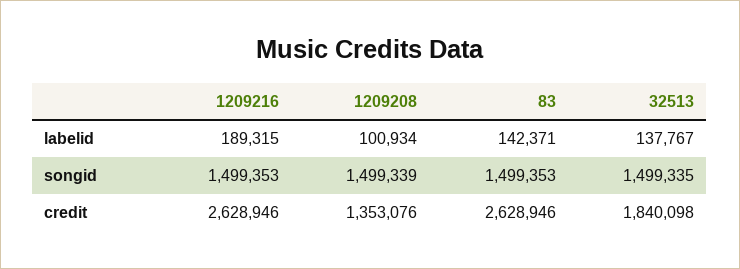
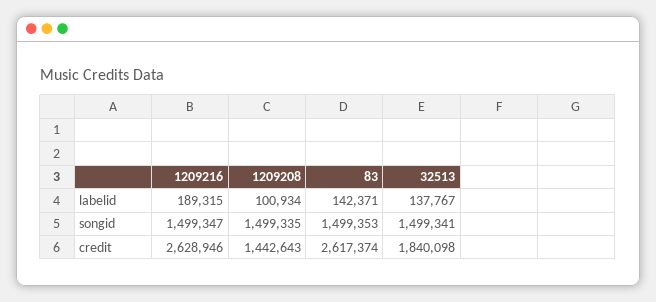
  {
    "1209216": {
      "labelid": 189315,
-     "songid": 1499353,
+     "songid": 1499347,
      "credit": 2628946
    },
    "1209208": {
      "labelid": 100934,
-     "songid": 1499339,
+     "songid": 1499335,
-     "credit": 1353076
+     "credit": 1442643
    },
    "83": {
      "labelid": 142371,
      "songid": 1499353,
-     "credit": 2628946
+     "credit": 2617374
    },
    "32513": {
      "labelid": 137767,
-     "songid": 1499335,
+     "songid": 1499341,
      "credit": 1840098
    }
  }

